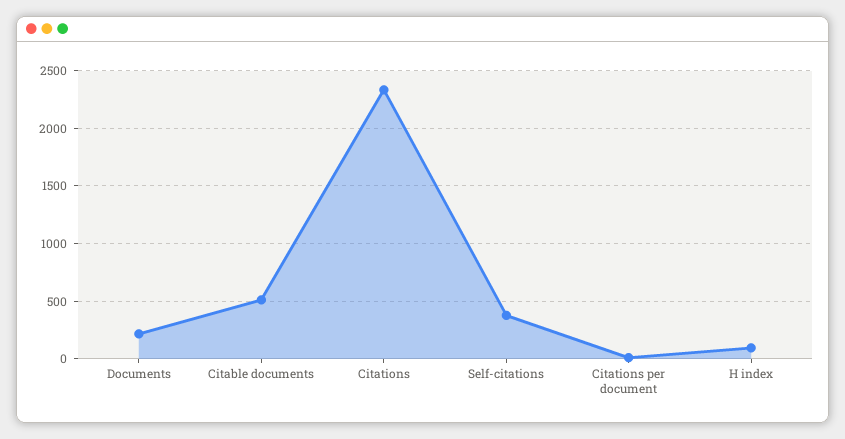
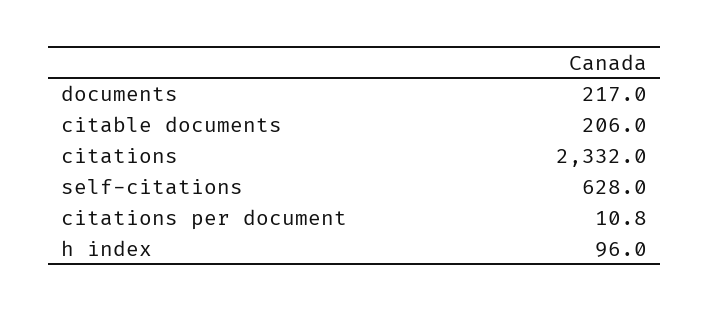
  {
    "Documents": 217,
-   "Citable documents": 500,
+   "Citable documents": 206,
    "Citations": 2332,
-   "Self-citations": 400,
+   "Self-citations": 628,
    "Citations per document": 10.8,
    "H index": 96
  }

